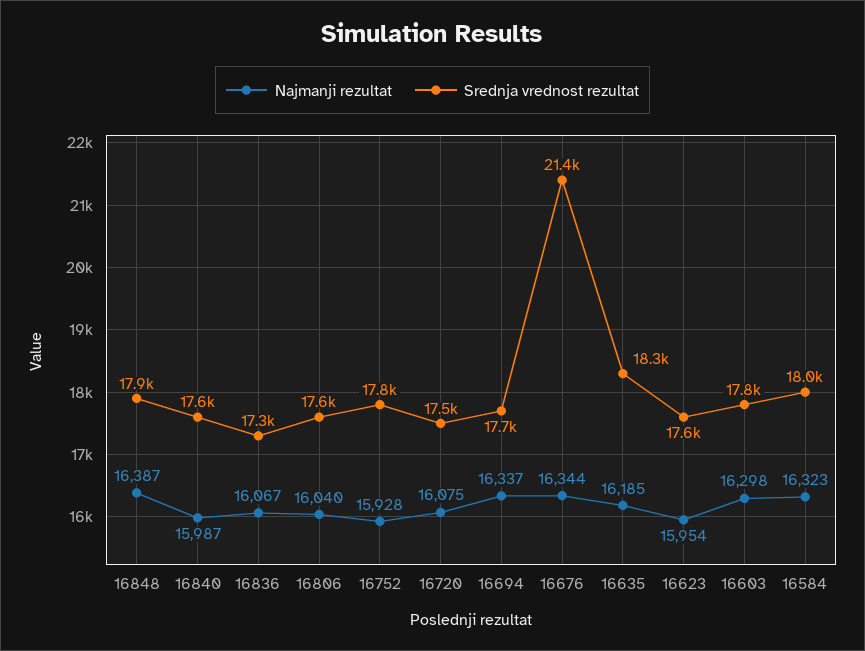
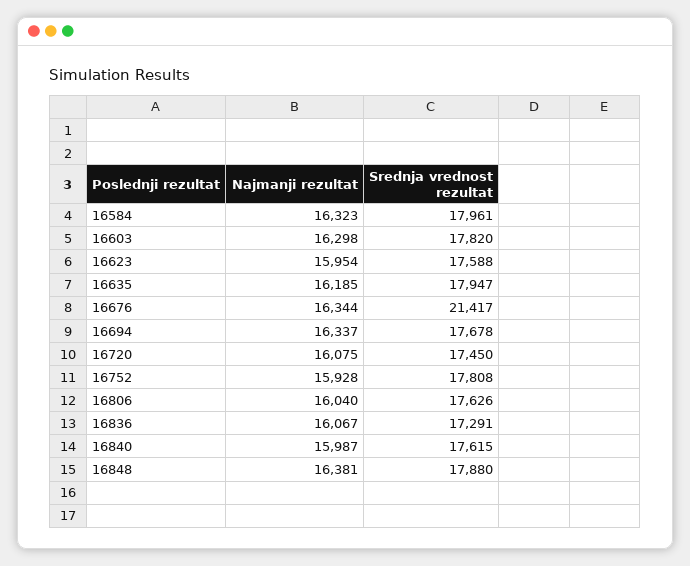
  {
    "Najmanji rezultat": {
-     "16848": 16387,
+     "16848": 16381,
      "16840": 15987,
      "16836": 16067,
      "16806": 16040,
      "16752": 15928,
      "16720": 16075,
      "16694": 16337,
      "16676": 16344,
      "16635": 16185,
      "16623": 15954,
      "16603": 16298,
      "16584": 16323
    },
    "Srednja vrednost rezultat": {
      "16848": 17880,
      "16840": 17615,
      "16836": 17291,
      "16806": 17626,
      "16752": 17808,
      "16720": 17450,
      "16694": 17678,
      "16676": 21417,
-     "16635": 18300,
+     "16635": 17947,
      "16623": 17588,
      "16603": 17820,
      "16584": 17961
    }
  }

